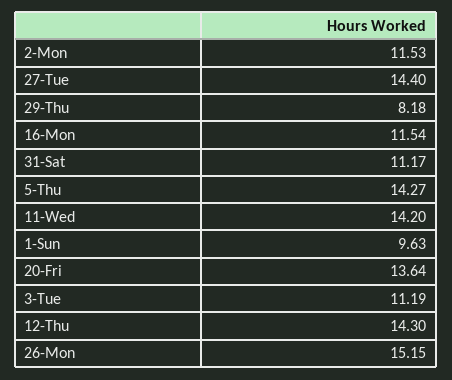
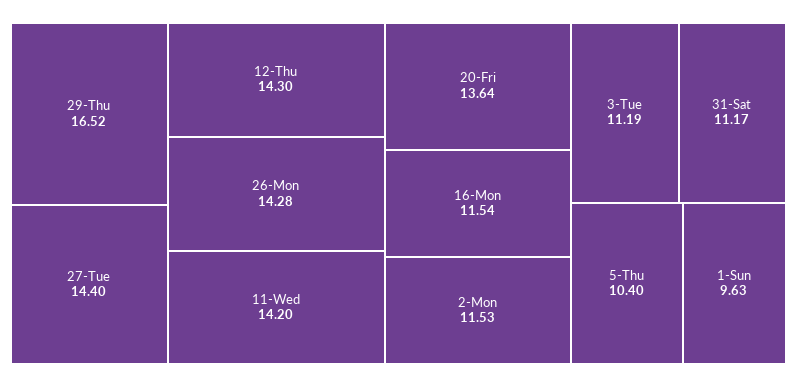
  {
    "2-Mon": 11.53,
    "27-Tue": 14.4,
-   "29-Thu": 8.18,
+   "29-Thu": 16.52,
    "16-Mon": 11.54,
    "31-Sat": 11.17,
-   "5-Thu": 14.27,
+   "5-Thu": 10.4,
    "11-Wed": 14.2,
    "1-Sun": 9.63,
    "20-Fri": 13.64,
    "3-Tue": 11.19,
    "12-Thu": 14.3,
-   "26-Mon": 15.15
+   "26-Mon": 14.28
  }

